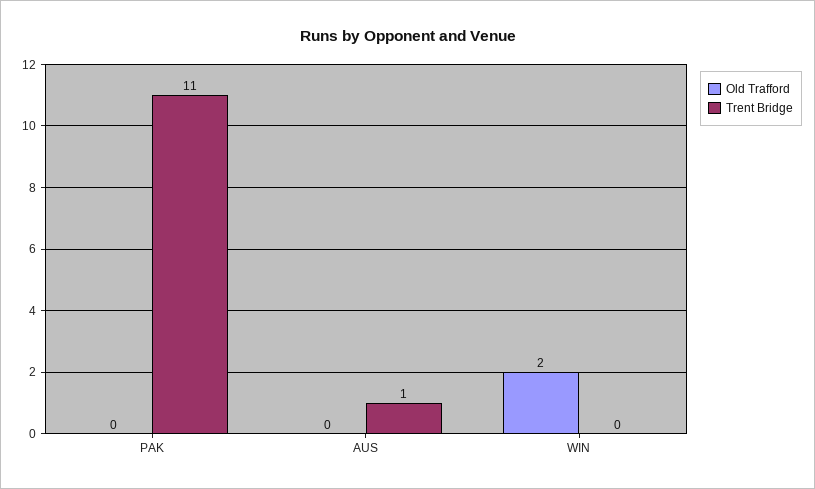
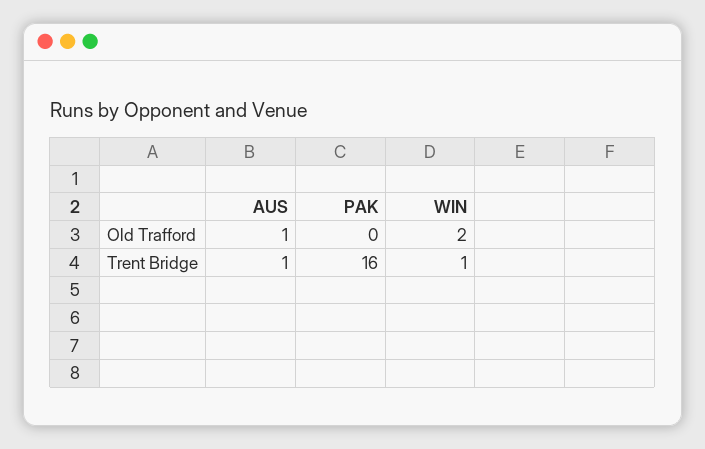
  {
    "Old Trafford": {
      "PAK": 0,
-     "AUS": 0,
+     "AUS": 1,
      "WIN": 2
    },
    "Trent Bridge": {
-     "PAK": 11,
+     "PAK": 16,
      "AUS": 1,
-     "WIN": 0
+     "WIN": 1
    }
  }

